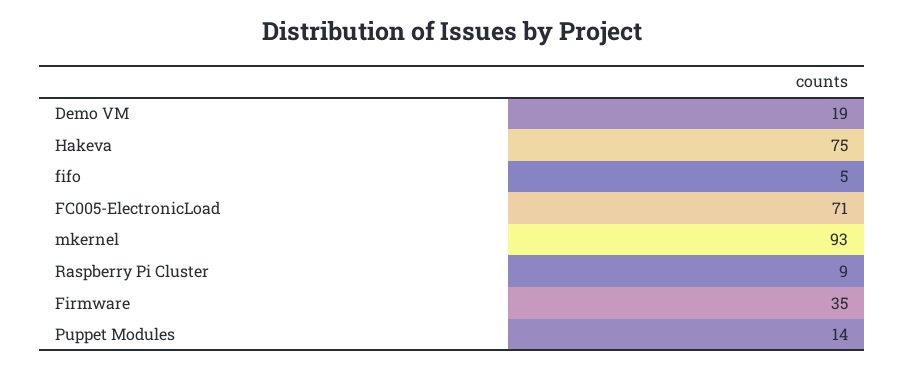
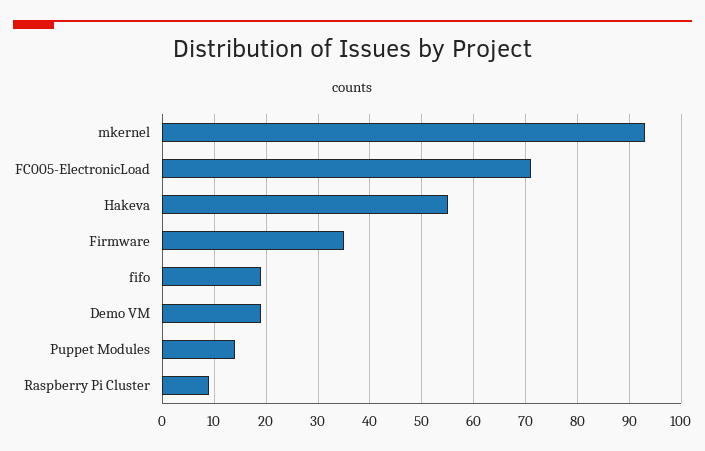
  {
    "Demo VM": 19,
-   "Hakeva": 75,
+   "Hakeva": 55,
-   "fifo": 5,
+   "fifo": 20,
    "FC005-ElectronicLoad": 71,
    "mkernel": 93,
    "Raspberry Pi Cluster": 9,
    "Firmware": 35,
    "Puppet Modules": 14
  }

